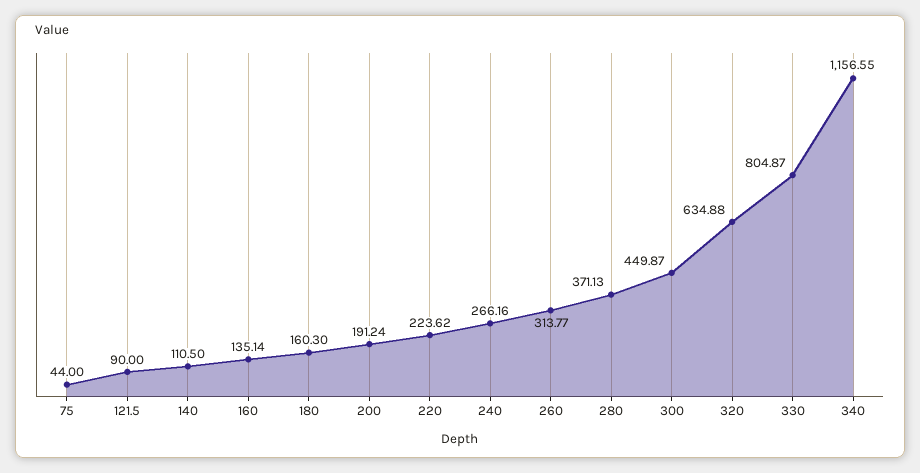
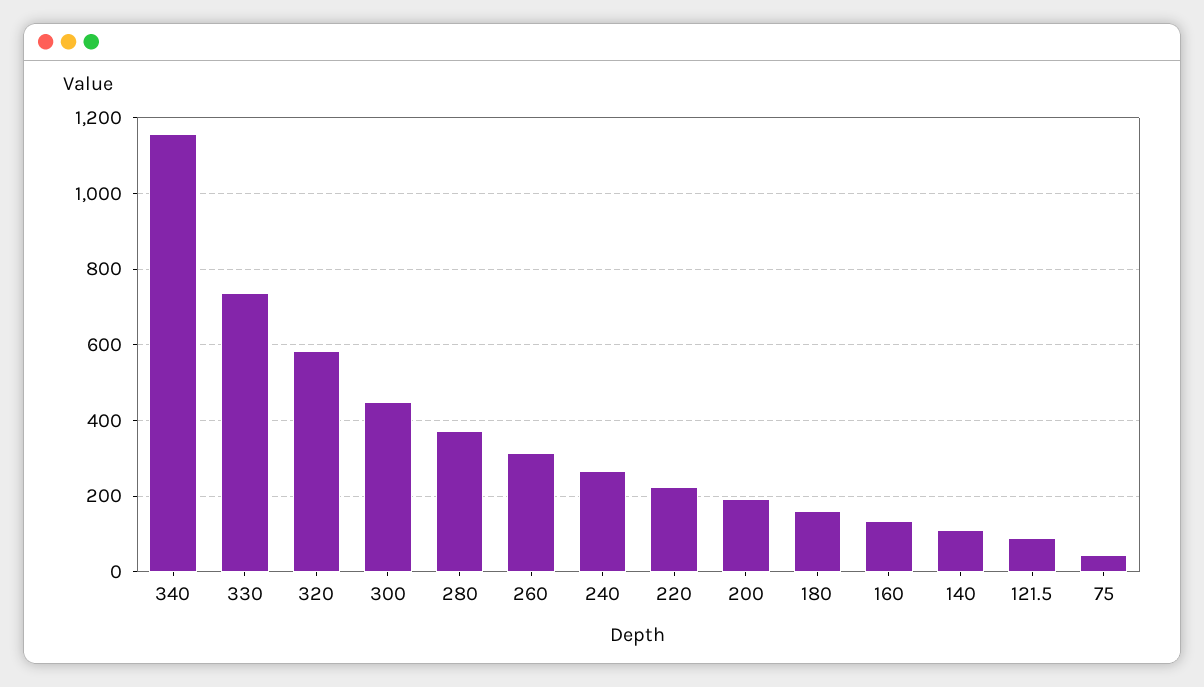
  {
    "75": 44,
    "121.5": 90,
    "140": 110.5,
    "160": 135.14,
    "180": 160.3,
    "200": 191.24,
    "220": 223.62,
    "240": 266.16,
    "260": 313.77,
    "280": 371.13,
    "300": 449.87,
-   "320": 634.88,
+   "320": 580,
-   "330": 804.87,
+   "330": 740,
    "340": 1156.55
  }

